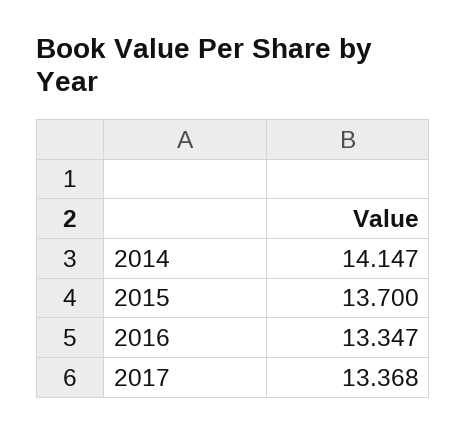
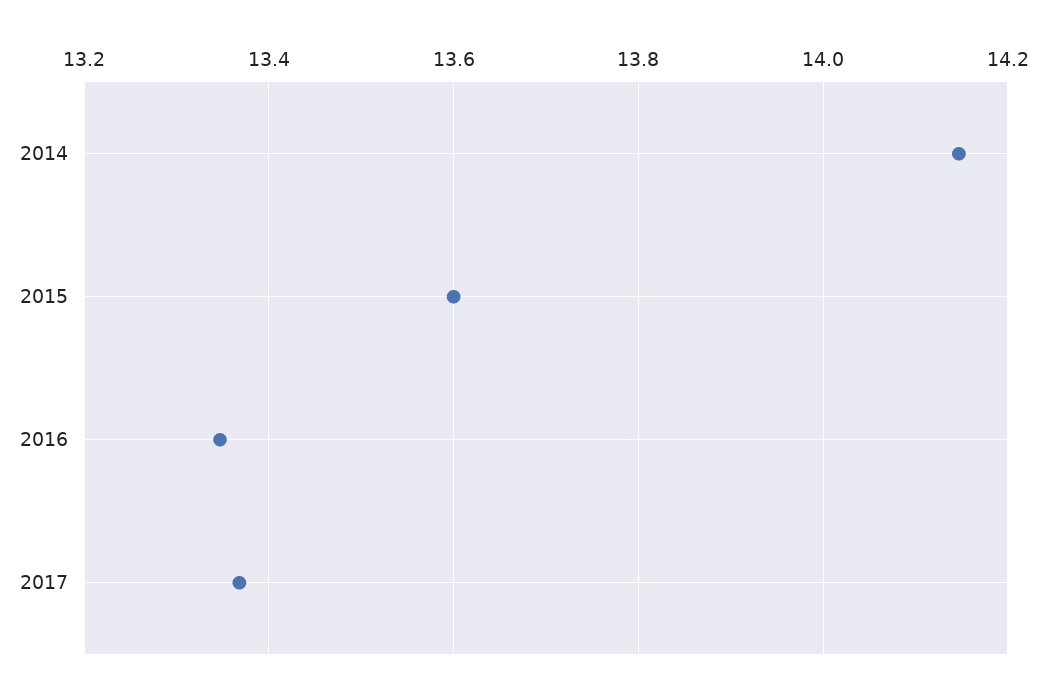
  {
    "2014": 14.147,
-   "2015": 13.7,
+   "2015": 13.6,
    "2016": 13.347,
    "2017": 13.368
  }

